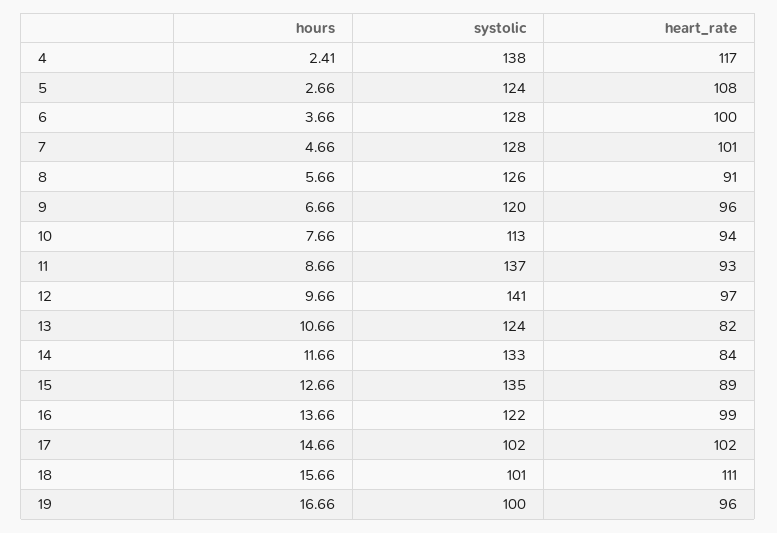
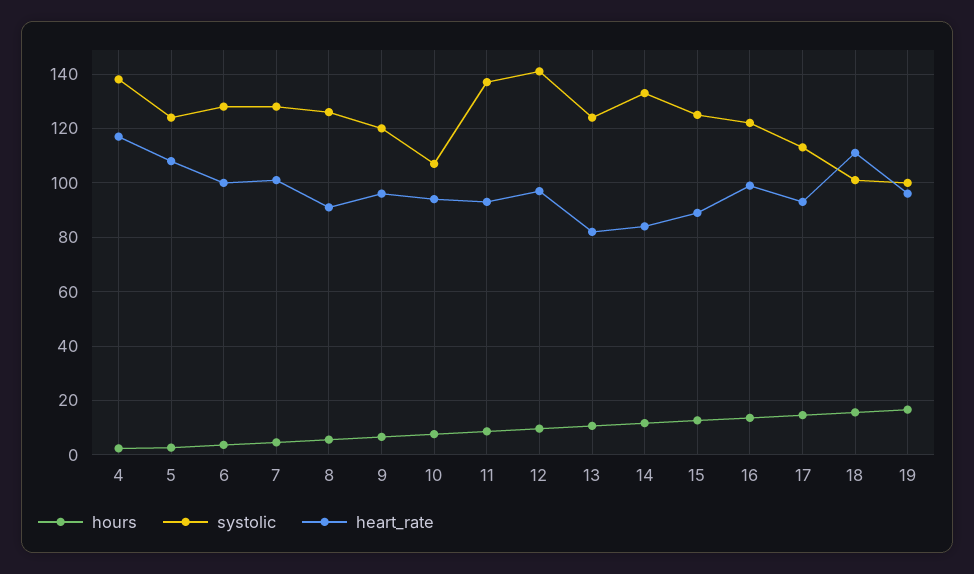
  {
    "hours": {
      "4": 2.41,
      "5": 2.66,
      "6": 3.66,
      "7": 4.66,
      "8": 5.66,
      "9": 6.66,
      "10": 7.66,
      "11": 8.66,
      "12": 9.66,
      "13": 10.66,
      "14": 11.66,
      "15": 12.66,
      "16": 13.66,
      "17": 14.66,
      "18": 15.66,
      "19": 16.66
    },
    "systolic": {
      "4": 138,
      "5": 124,
      "6": 128,
      "7": 128,
      "8": 126,
      "9": 120,
-     "10": 113,
+     "10": 107.5,
      "11": 137,
      "12": 141,
      "13": 124,
      "14": 133,
-     "15": 135,
+     "15": 125,
      "16": 122,
-     "17": 102,
+     "17": 112.5,
      "18": 101,
      "19": 100
    },
    "heart_rate": {
      "4": 117,
      "5": 108,
      "6": 100,
      "7": 101,
      "8": 91,
      "9": 96,
      "10": 94,
      "11": 93,
      "12": 97,
      "13": 82,
      "14": 84,
      "15": 89,
      "16": 99,
-     "17": 102,
+     "17": 92.5,
      "18": 111,
      "19": 96
    }
  }

